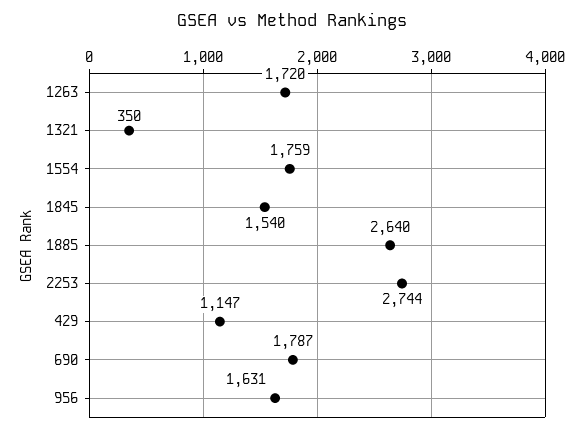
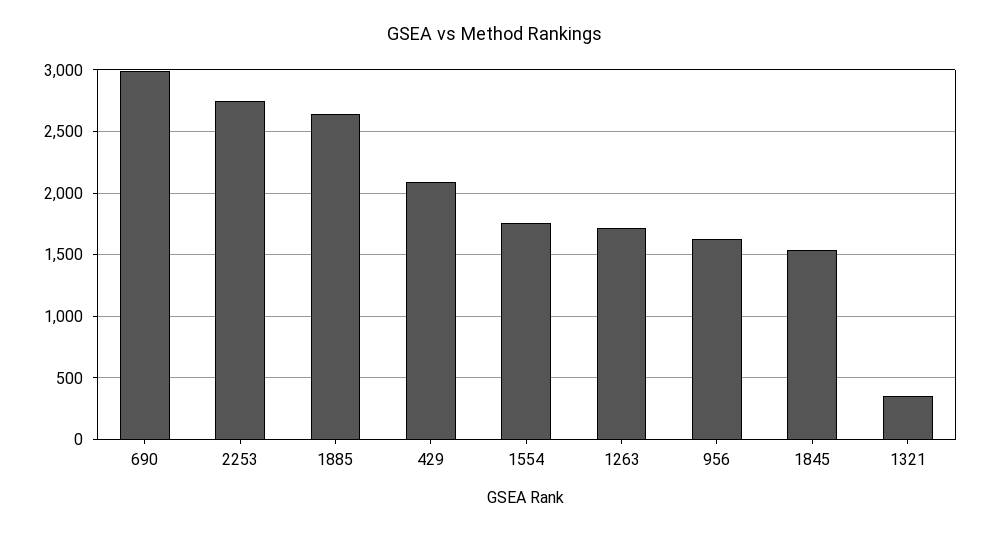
  {
    "1263": 1720,
    "1321": 350,
    "1554": 1759,
    "1845": 1540,
    "1885": 2640,
    "2253": 2744,
-   "429": 1147,
+   "429": 2100,
-   "690": 1787,
+   "690": 3000,
    "956": 1631
  }

